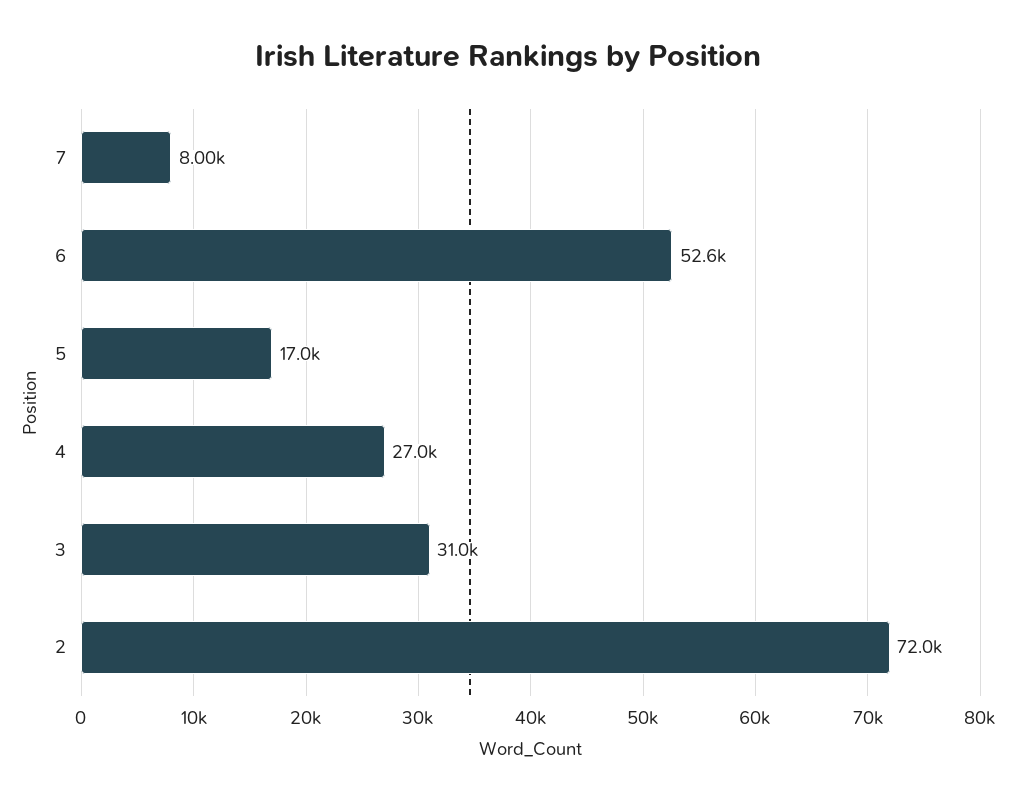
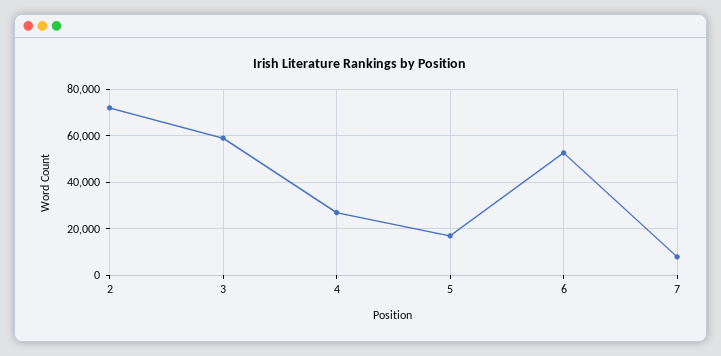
  {
    "7": 8000,
    "6": 52600,
    "5": 17000,
    "4": 27000,
-   "3": 31000,
+   "3": 60000,
    "2": 72000
  }

